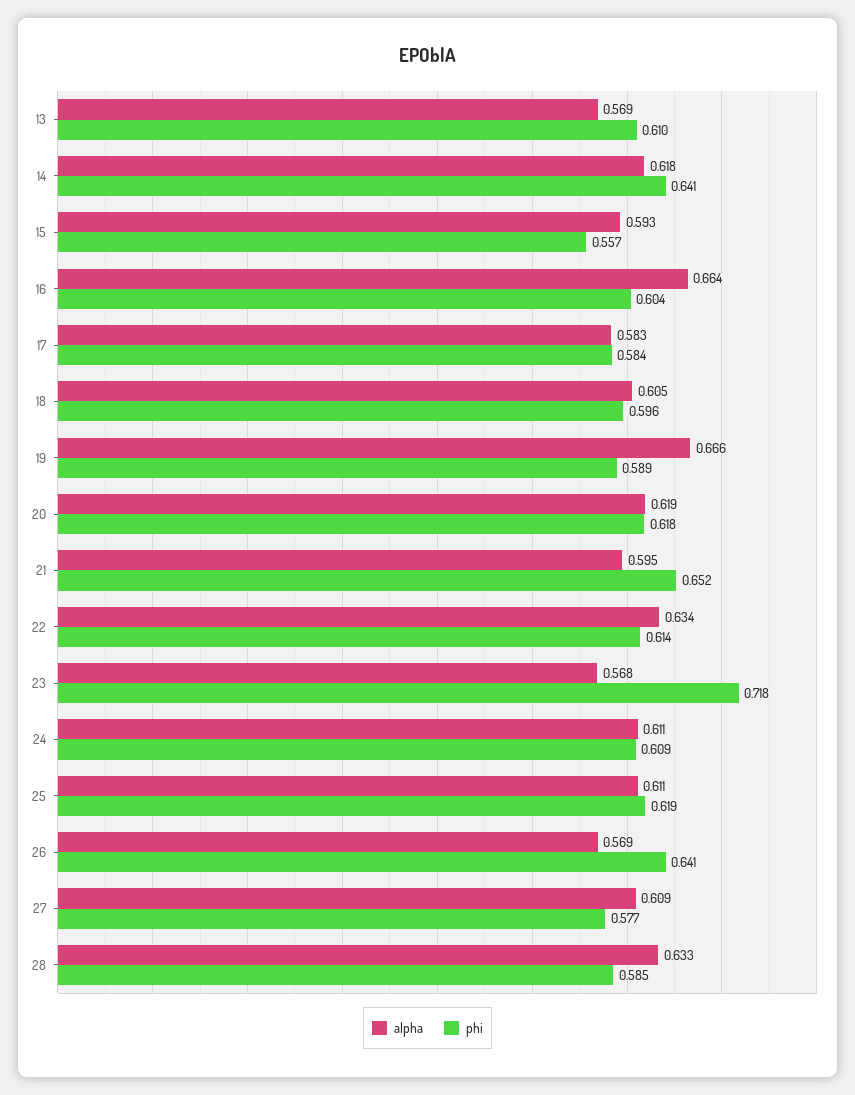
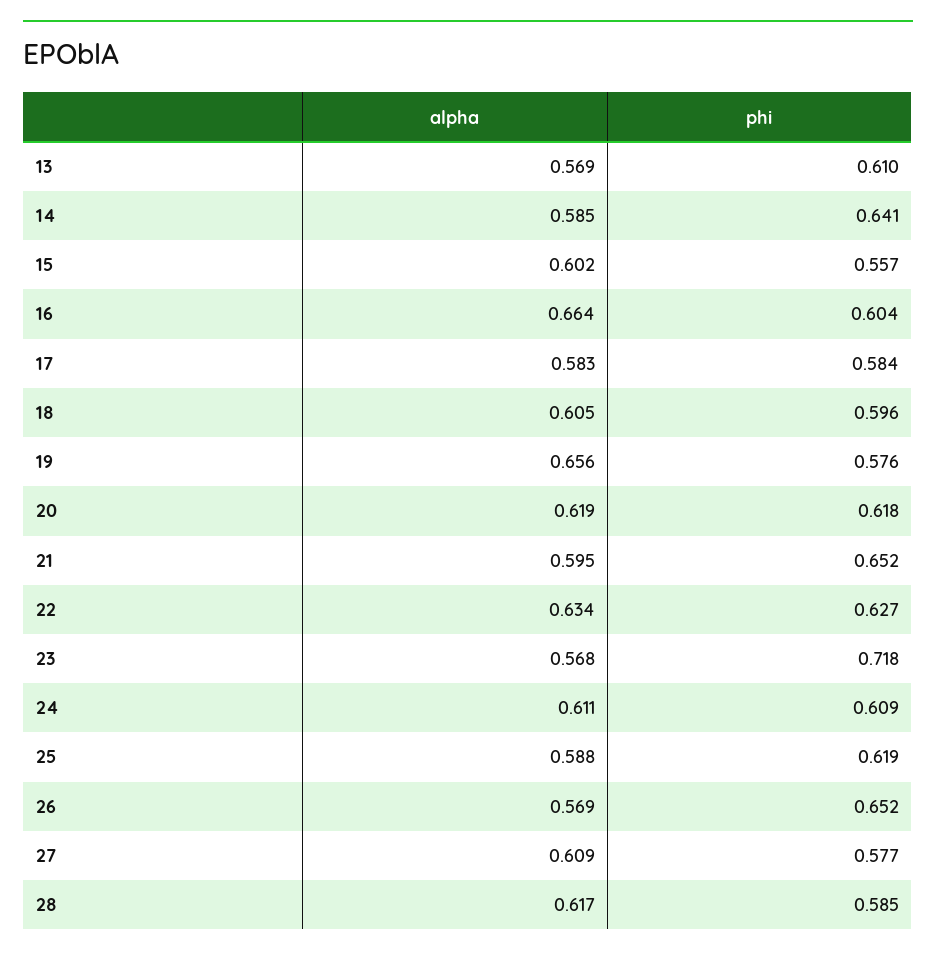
  {
    "alpha": {
      "13": 0.569,
-     "14": 0.618,
+     "14": 0.585,
-     "15": 0.593,
+     "15": 0.602,
      "16": 0.664,
      "17": 0.583,
      "18": 0.605,
-     "19": 0.666,
+     "19": 0.656,
      "20": 0.619,
      "21": 0.595,
      "22": 0.634,
      "23": 0.568,
      "24": 0.611,
-     "25": 0.611,
+     "25": 0.588,
      "26": 0.569,
      "27": 0.609,
-     "28": 0.633
+     "28": 0.617
    },
    "phi": {
      "13": 0.61,
      "14": 0.641,
      "15": 0.557,
      "16": 0.604,
      "17": 0.584,
      "18": 0.596,
-     "19": 0.589,
+     "19": 0.576,
      "20": 0.618,
      "21": 0.652,
-     "22": 0.614,
+     "22": 0.627,
      "23": 0.718,
      "24": 0.609,
      "25": 0.619,
-     "26": 0.641,
+     "26": 0.652,
      "27": 0.577,
      "28": 0.585
    }
  }

